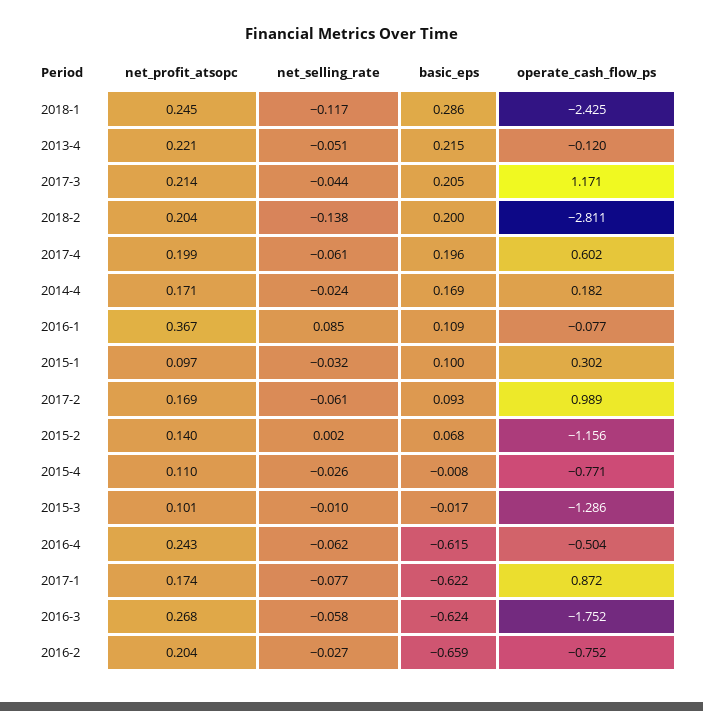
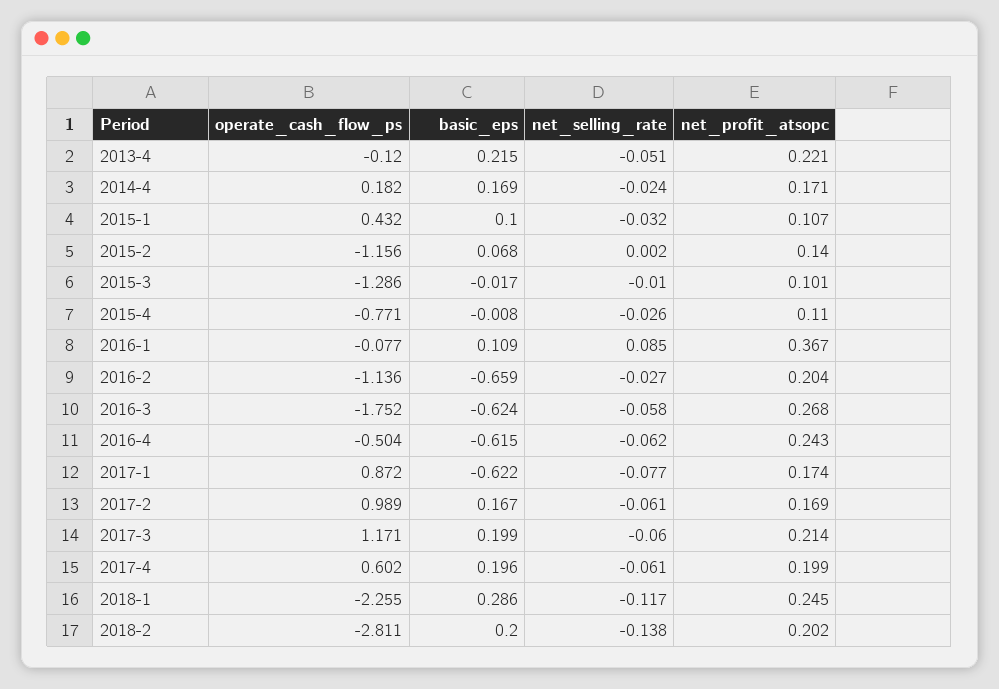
  {
    "net_profit_atsopc": {
      "2018-1": 0.245,
      "2013-4": 0.221,
      "2017-3": 0.214,
-     "2018-2": 0.204,
+     "2018-2": 0.202,
      "2017-4": 0.199,
      "2014-4": 0.171,
      "2016-1": 0.367,
-     "2015-1": 0.097,
+     "2015-1": 0.107,
      "2017-2": 0.169,
      "2015-2": 0.14,
      "2015-4": 0.11,
      "2015-3": 0.101,
      "2016-4": 0.243,
      "2017-1": 0.174,
      "2016-3": 0.268,
      "2016-2": 0.204
    },
    "net_selling_rate": {
      "2018-1": -0.117,
      "2013-4": -0.051,
-     "2017-3": -0.044,
+     "2017-3": -0.06,
      "2018-2": -0.138,
      "2017-4": -0.061,
      "2014-4": -0.024,
      "2016-1": 0.085,
      "2015-1": -0.032,
      "2017-2": -0.061,
      "2015-2": 0.002,
      "2015-4": -0.026,
      "2015-3": -0.01,
      "2016-4": -0.062,
      "2017-1": -0.077,
      "2016-3": -0.058,
      "2016-2": -0.027
    },
    "basic_eps": {
      "2018-1": 0.286,
      "2013-4": 0.215,
-     "2017-3": 0.205,
+     "2017-3": 0.199,
      "2018-2": 0.2,
      "2017-4": 0.196,
      "2014-4": 0.169,
      "2016-1": 0.109,
      "2015-1": 0.1,
-     "2017-2": 0.093,
+     "2017-2": 0.167,
      "2015-2": 0.068,
      "2015-4": -0.008,
      "2015-3": -0.017,
      "2016-4": -0.615,
      "2017-1": -0.622,
      "2016-3": -0.624,
      "2016-2": -0.659
    },
    "operate_cash_flow_ps": {
-     "2018-1": -2.425,
+     "2018-1": -2.255,
      "2013-4": -0.12,
      "2017-3": 1.171,
      "2018-2": -2.811,
      "2017-4": 0.602,
      "2014-4": 0.182,
      "2016-1": -0.077,
-     "2015-1": 0.302,
+     "2015-1": 0.432,
      "2017-2": 0.989,
      "2015-2": -1.156,
      "2015-4": -0.771,
      "2015-3": -1.286,
      "2016-4": -0.504,
      "2017-1": 0.872,
      "2016-3": -1.752,
-     "2016-2": -0.752
+     "2016-2": -1.136
    }
  }

